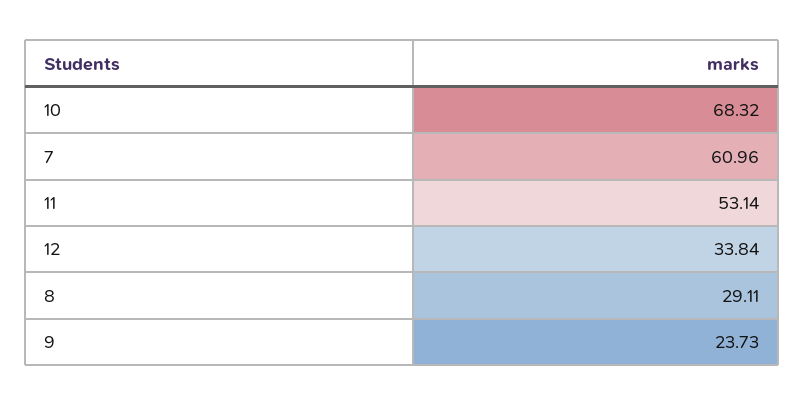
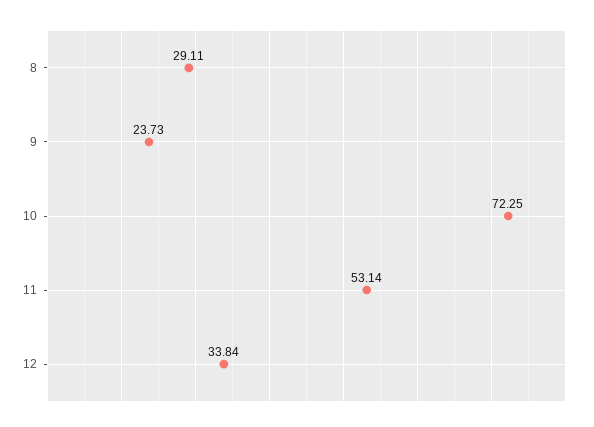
  {
-   "10": 68.32,
+   "10": 72.25,
-   "7": 60.96,
    "11": 53.14,
    "12": 33.84,
    "8": 29.11,
    "9": 23.73
  }

